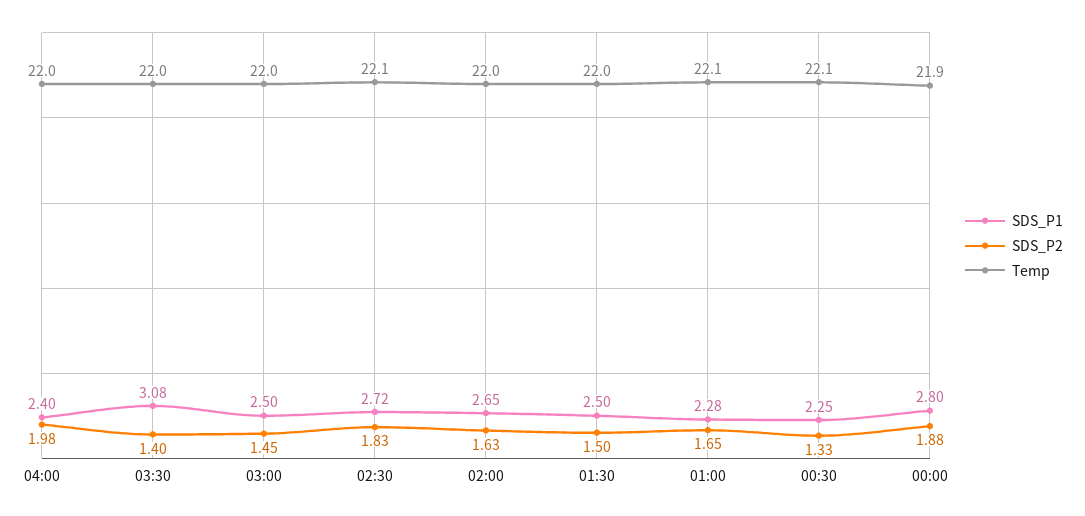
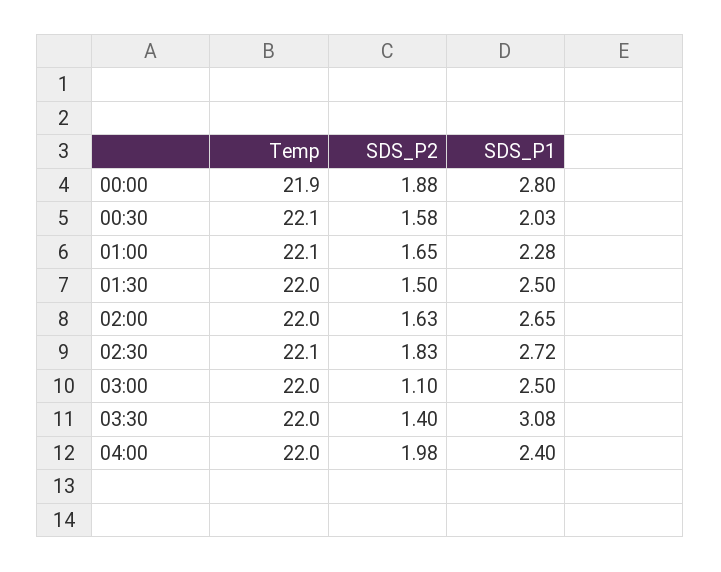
  {
    "SDS_P1": {
      "04:00": 2.4,
      "03:30": 3.08,
      "03:00": 2.5,
      "02:30": 2.72,
      "02:00": 2.65,
      "01:30": 2.5,
      "01:00": 2.28,
-     "00:30": 2.25,
+     "00:30": 2.03,
      "00:00": 2.8
    },
    "SDS_P2": {
      "04:00": 1.98,
      "03:30": 1.4,
-     "03:00": 1.45,
+     "03:00": 1.1,
      "02:30": 1.83,
      "02:00": 1.63,
      "01:30": 1.5,
      "01:00": 1.65,
-     "00:30": 1.33,
+     "00:30": 1.58,
      "00:00": 1.88
    },
    "Temp": {
      "04:00": 22,
      "03:30": 22,
      "03:00": 22,
      "02:30": 22.1,
      "02:00": 22,
      "01:30": 22,
      "01:00": 22.1,
      "00:30": 22.1,
      "00:00": 21.9
    }
  }

